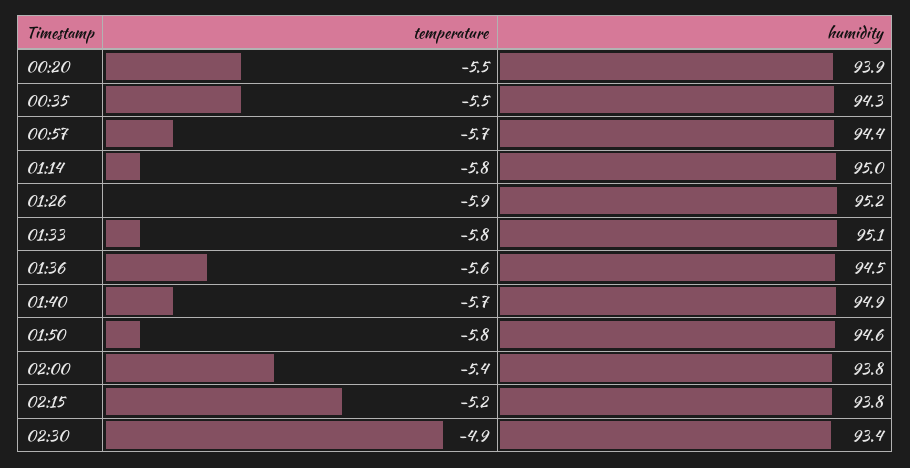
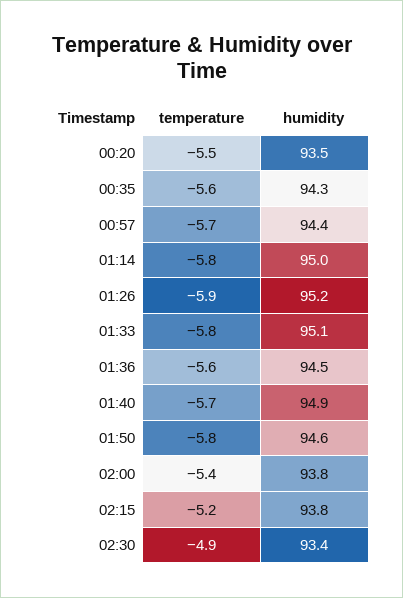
  {
    "temperature": {
      "00:20": -5.5,
-     "00:35": -5.5,
+     "00:35": -5.6,
      "00:57": -5.7,
      "01:14": -5.8,
      "01:26": -5.9,
      "01:33": -5.8,
      "01:36": -5.6,
      "01:40": -5.7,
      "01:50": -5.8,
      "02:00": -5.4,
      "02:15": -5.2,
      "02:30": -4.9
    },
    "humidity": {
-     "00:20": 93.9,
+     "00:20": 93.5,
      "00:35": 94.3,
      "00:57": 94.4,
      "01:14": 95,
      "01:26": 95.2,
      "01:33": 95.1,
      "01:36": 94.5,
      "01:40": 94.9,
      "01:50": 94.6,
      "02:00": 93.8,
      "02:15": 93.8,
      "02:30": 93.4
    }
  }

